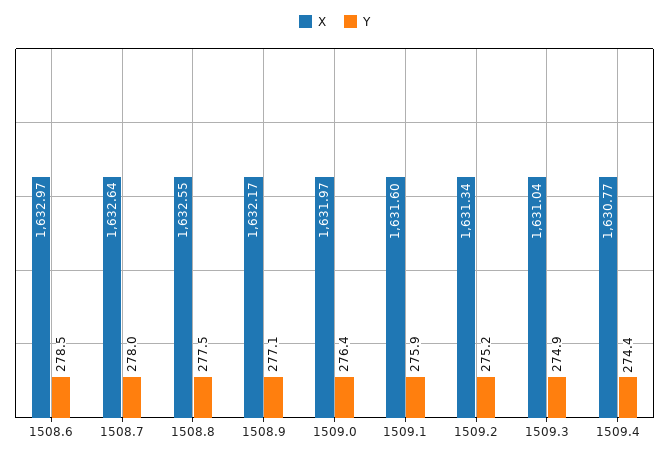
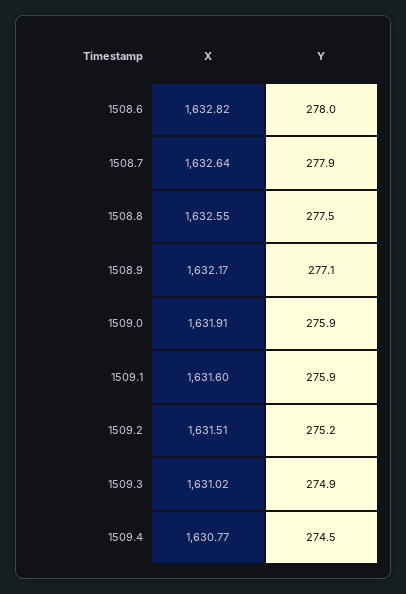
  {
    "X": {
-     "1508.6": 1632.97,
+     "1508.6": 1632.82,
      "1508.7": 1632.64,
      "1508.8": 1632.55,
      "1508.9": 1632.17,
-     "1509.0": 1631.97,
+     "1509.0": 1631.91,
      "1509.1": 1631.6,
-     "1509.2": 1631.34,
+     "1509.2": 1631.51,
-     "1509.3": 1631.04,
+     "1509.3": 1631.02,
      "1509.4": 1630.77
    },
    "Y": {
-     "1508.6": 278.5,
+     "1508.6": 278,
-     "1508.7": 278,
+     "1508.7": 277.9,
      "1508.8": 277.5,
      "1508.9": 277.1,
-     "1509.0": 276.4,
+     "1509.0": 275.9,
      "1509.1": 275.9,
      "1509.2": 275.2,
      "1509.3": 274.9,
-     "1509.4": 274.4
+     "1509.4": 274.5
    }
  }

